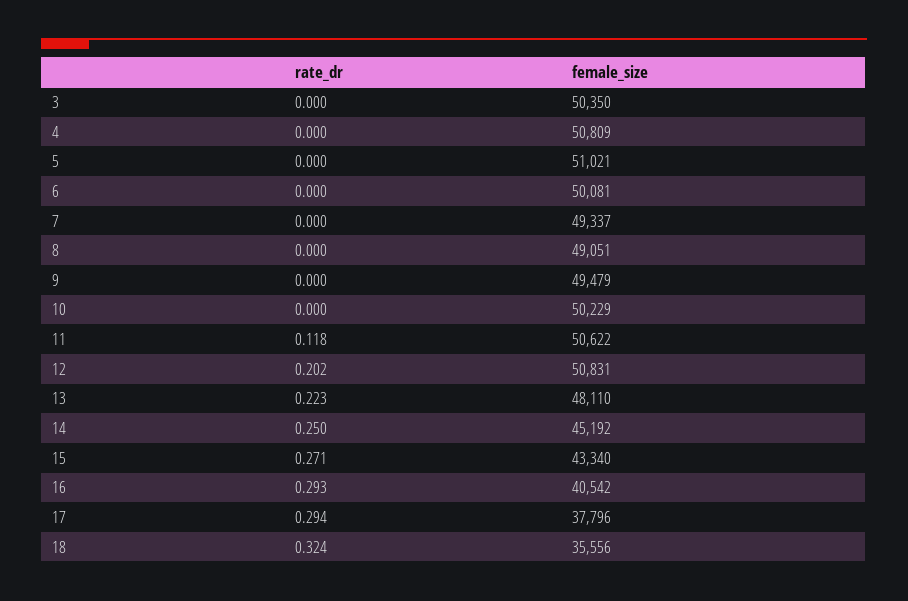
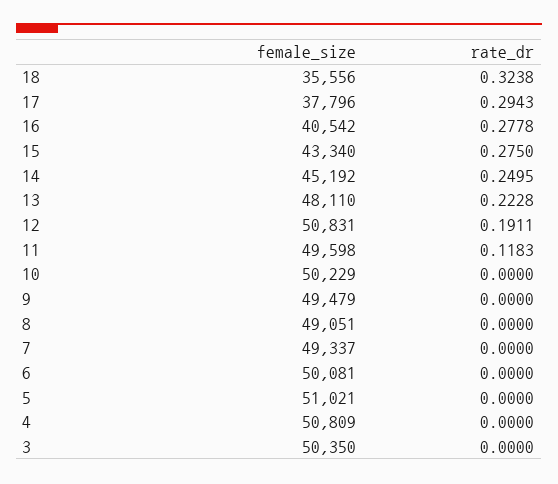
  {
    "rate_dr": {
      "3": 0,
      "4": 0,
      "5": 0,
      "6": 0,
      "7": 0,
      "8": 0,
      "9": 0,
      "10": 0,
      "11": 0.1183,
-     "12": 0.202,
+     "12": 0.1911,
      "13": 0.2228,
      "14": 0.2495,
-     "15": 0.271,
+     "15": 0.275,
-     "16": 0.293,
+     "16": 0.2778,
      "17": 0.2943,
      "18": 0.3238
    },
    "female_size": {
      "3": 50350,
      "4": 50809,
      "5": 51021,
      "6": 50081,
      "7": 49337,
      "8": 49051,
      "9": 49479,
      "10": 50229,
-     "11": 50622,
+     "11": 49598,
      "12": 50831,
      "13": 48110,
      "14": 45192,
      "15": 43340,
      "16": 40542,
      "17": 37796,
      "18": 35556
    }
  }

